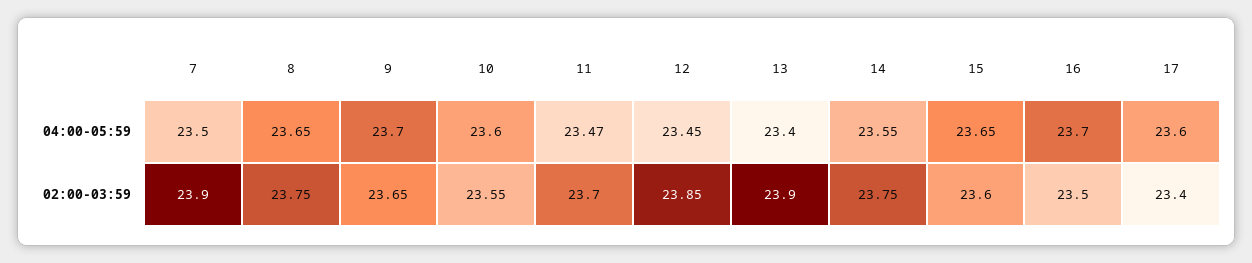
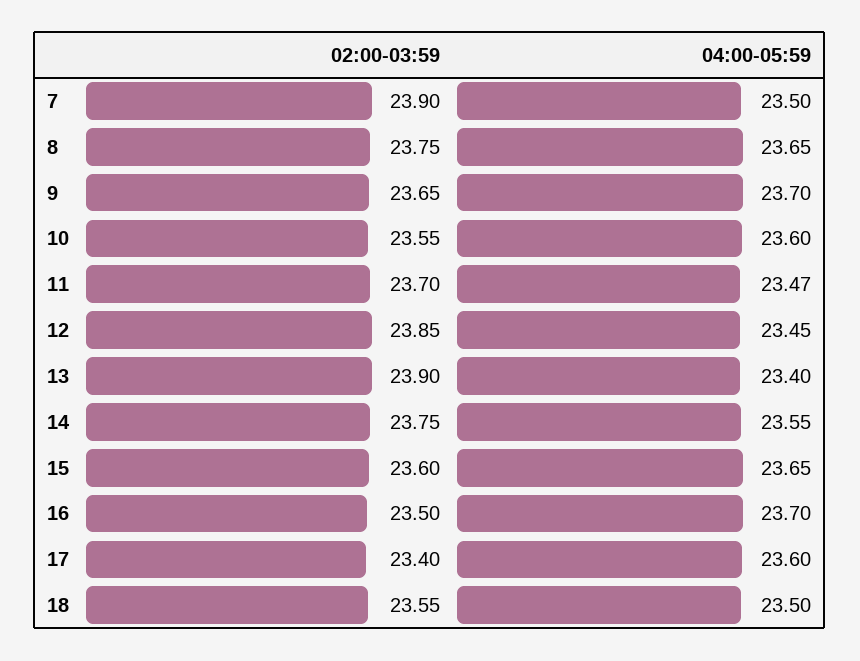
  {
    "7": {
      "04:00-05:59": 23.5,
      "02:00-03:59": 23.9
    },
    "8": {
      "04:00-05:59": 23.65,
      "02:00-03:59": 23.75
    },
    "9": {
      "04:00-05:59": 23.7,
      "02:00-03:59": 23.65
    },
    "10": {
      "04:00-05:59": 23.6,
      "02:00-03:59": 23.55
    },
    "11": {
      "04:00-05:59": 23.47,
      "02:00-03:59": 23.7
    },
    "12": {
      "04:00-05:59": 23.45,
      "02:00-03:59": 23.85
    },
    "13": {
      "04:00-05:59": 23.4,
      "02:00-03:59": 23.9
    },
    "14": {
      "04:00-05:59": 23.55,
      "02:00-03:59": 23.75
    },
    "15": {
      "04:00-05:59": 23.65,
      "02:00-03:59": 23.6
    },
    "16": {
      "04:00-05:59": 23.7,
      "02:00-03:59": 23.5
    },
    "17": {
      "04:00-05:59": 23.6,
      "02:00-03:59": 23.4
-   }
+   },
+   "18": {
+     "02:00-03:59": 23.55,
+     "04:00-05:59": 23.5
+   }
  }

